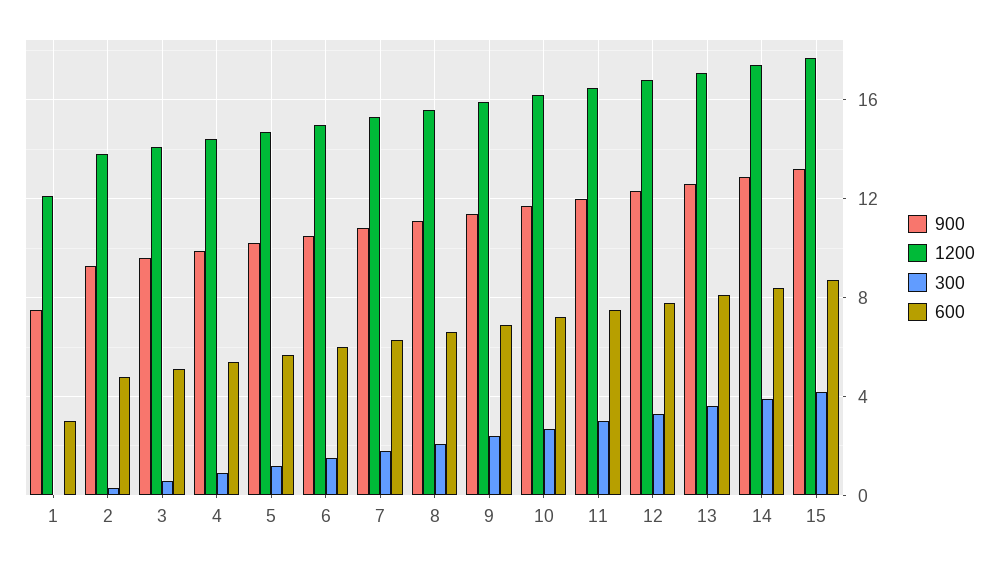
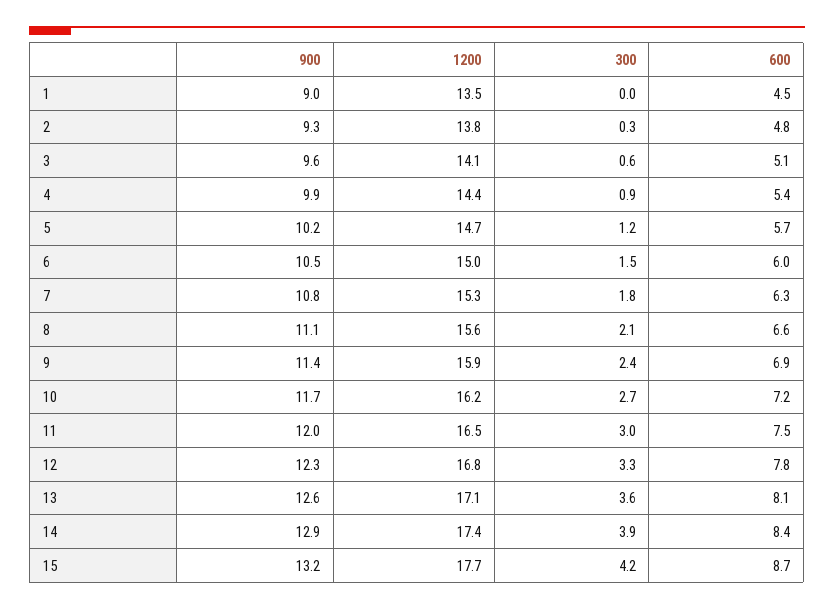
  {
    "900": {
-     "1": 7.5,
+     "1": 9,
      "2": 9.3,
      "3": 9.6,
      "4": 9.9,
      "5": 10.2,
      "6": 10.5,
      "7": 10.8,
      "8": 11.1,
      "9": 11.4,
      "10": 11.7,
      "11": 12,
      "12": 12.3,
      "13": 12.6,
      "14": 12.9,
      "15": 13.2
    },
    "1200": {
-     "1": 12,
+     "1": 13.5,
      "2": 13.8,
      "3": 14.1,
      "4": 14.4,
      "5": 14.7,
      "6": 15,
      "7": 15.3,
      "8": 15.6,
      "9": 15.9,
      "10": 16.2,
      "11": 16.5,
      "12": 16.8,
      "13": 17.1,
      "14": 17.4,
      "15": 17.7
    },
    "300": {
      "1": 0,
      "2": 0.3,
      "3": 0.6,
      "4": 0.9,
      "5": 1.2,
      "6": 1.5,
      "7": 1.8,
      "8": 2.1,
      "9": 2.4,
      "10": 2.7,
      "11": 3,
      "12": 3.3,
      "13": 3.6,
      "14": 3.9,
      "15": 4.2
    },
    "600": {
-     "1": 3,
+     "1": 4.5,
      "2": 4.8,
      "3": 5.1,
      "4": 5.4,
      "5": 5.7,
      "6": 6,
      "7": 6.3,
      "8": 6.6,
      "9": 6.9,
      "10": 7.2,
      "11": 7.5,
      "12": 7.8,
      "13": 8.1,
      "14": 8.4,
      "15": 8.7
    }
  }

